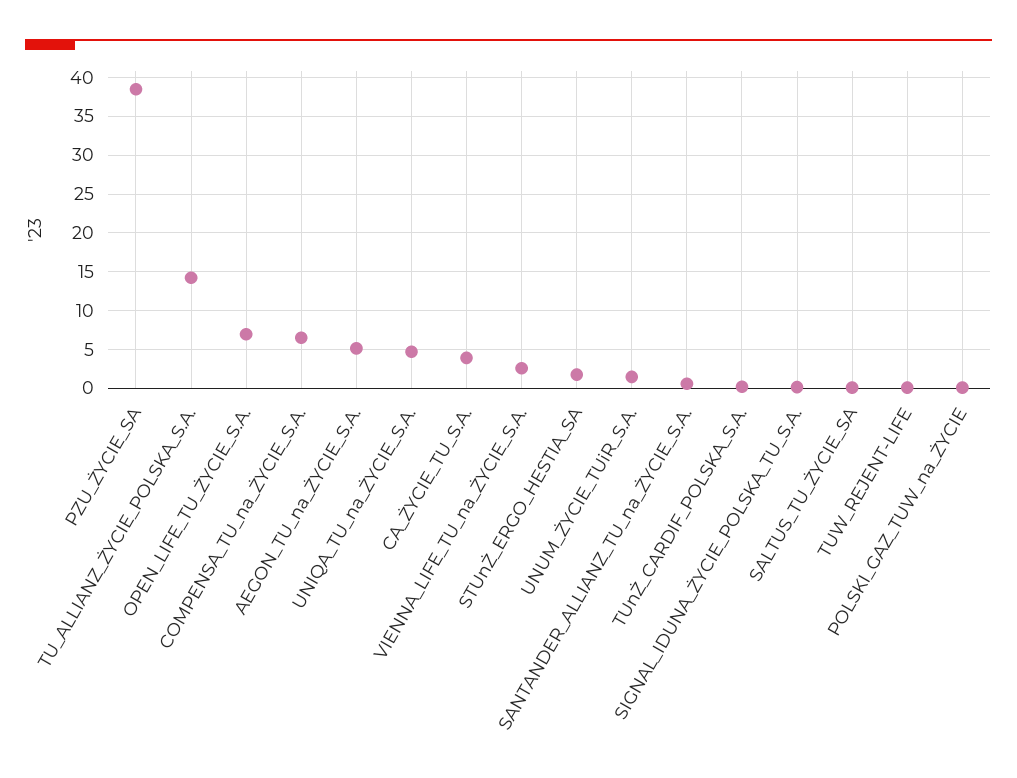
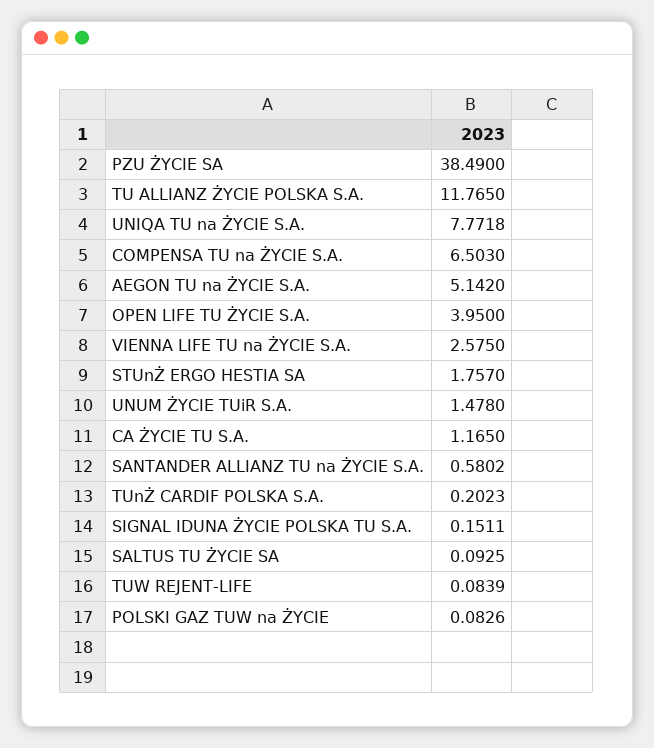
  {
    "PZU_ŻYCIE_SA": 38.49,
-   "TU_ALLIANZ_ŻYCIE_POLSKA_S.A.": 14,
+   "TU_ALLIANZ_ŻYCIE_POLSKA_S.A.": 11.765,
-   "OPEN_LIFE_TU_ŻYCIE_S.A.": 7,
+   "OPEN_LIFE_TU_ŻYCIE_S.A.": 3.95,
    "COMPENSA_TU_na_ŻYCIE_S.A.": 6.503,
    "AEGON_TU_na_ŻYCIE_S.A.": 5.142,
-   "UNIQA_TU_na_ŻYCIE_S.A.": 5,
+   "UNIQA_TU_na_ŻYCIE_S.A.": 7.7718,
-   "CA_ŻYCIE_TU_S.A.": 4,
+   "CA_ŻYCIE_TU_S.A.": 1.165,
    "VIENNA_LIFE_TU_na_ŻYCIE_S.A.": 2.575,
    "STUnŻ_ERGO_HESTIA_SA": 1.757,
    "UNUM_ŻYCIE_TUiR_S.A.": 1.478,
    "SANTANDER_ALLIANZ_TU_na_ŻYCIE_S.A.": 0.5802,
    "TUnŻ_CARDIF_POLSKA_S.A.": 0.2023,
    "SIGNAL_IDUNA_ŻYCIE_POLSKA_TU_S.A.": 0.1511,
    "SALTUS_TU_ŻYCIE_SA": 0.0925,
    "TUW_REJENT-LIFE": 0.0839,
    "POLSKI_GAZ_TUW_na_ŻYCIE": 0.0826
  }

